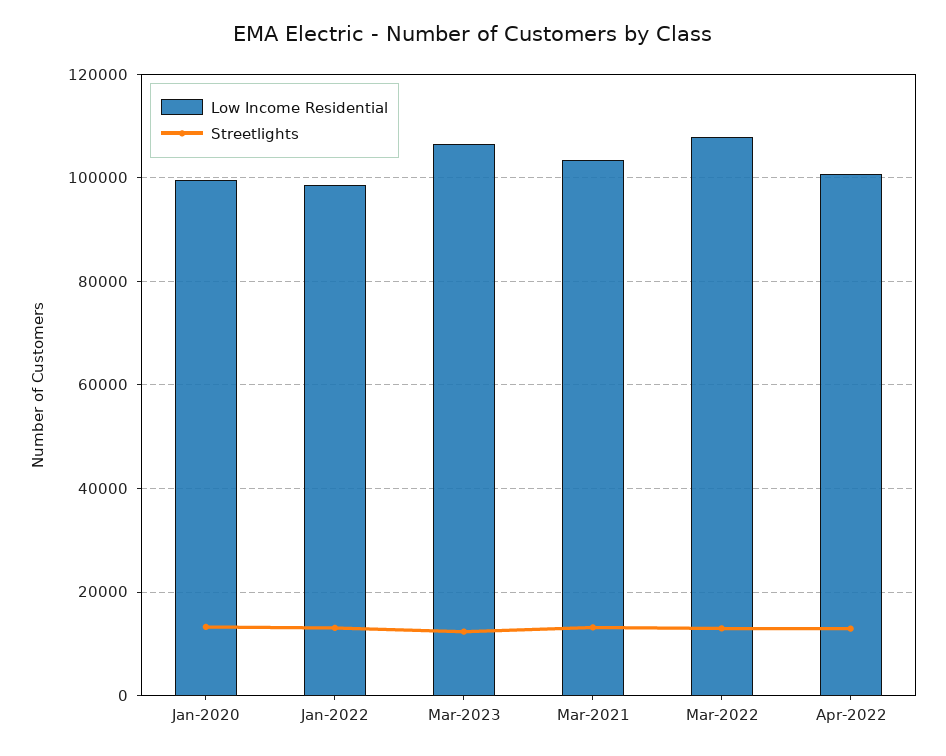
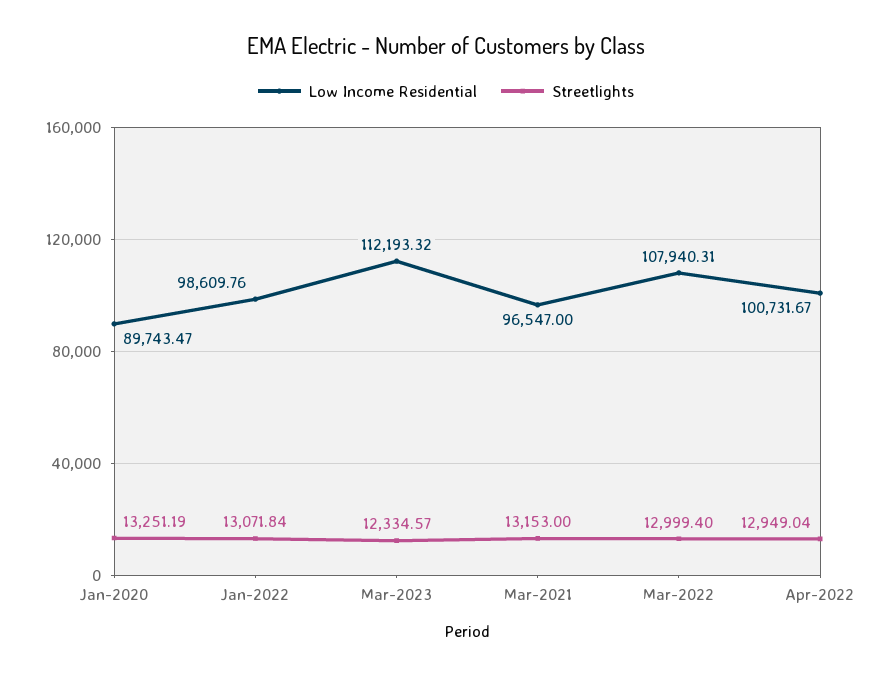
  {
    "Low Income Residential": {
-     "Jan-2020": 100000,
+     "Jan-2020": 89743.47,
      "Jan-2022": 98609.76,
-     "Mar-2023": 106000,
+     "Mar-2023": 112193.32,
-     "Mar-2021": 104000,
+     "Mar-2021": 96547,
      "Mar-2022": 107940.31,
      "Apr-2022": 100731.67
    },
    "Streetlights": {
      "Jan-2020": 13251.19,
      "Jan-2022": 13071.84,
      "Mar-2023": 12334.57,
      "Mar-2021": 13153,
      "Mar-2022": 12999.4,
      "Apr-2022": 12949.04
    }
  }

